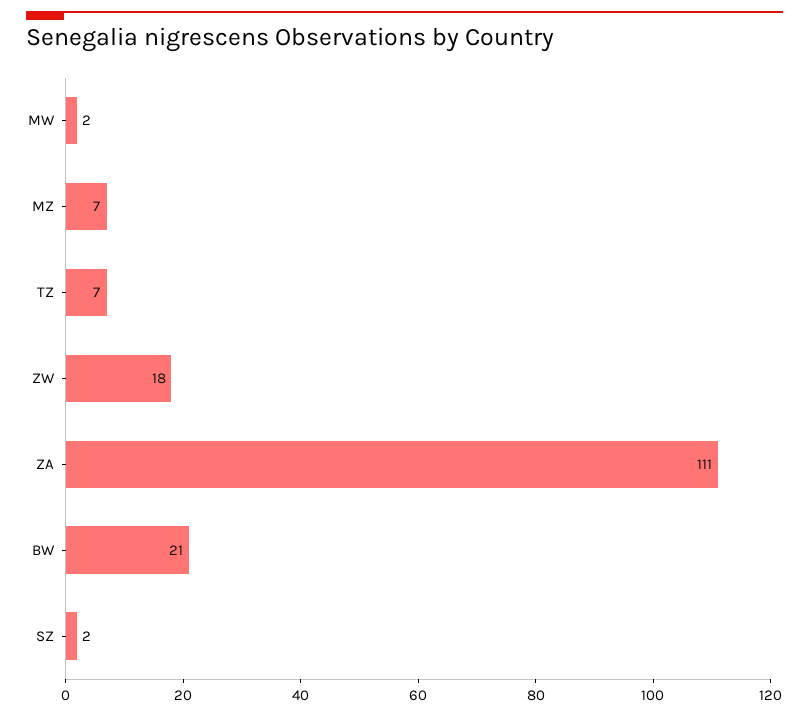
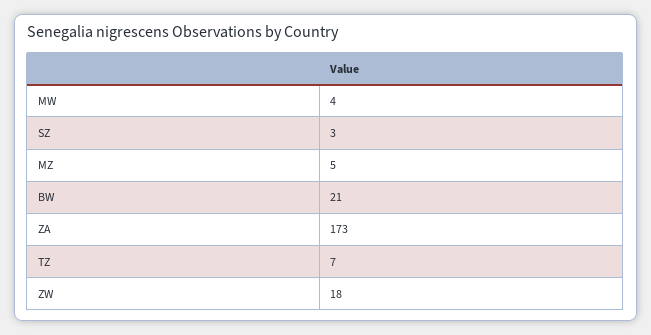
  {
-   "MW": 2,
+   "MW": 4,
-   "MZ": 7,
+   "MZ": 5,
    "TZ": 7,
    "ZW": 18,
-   "ZA": 111,
+   "ZA": 173,
    "BW": 21,
-   "SZ": 2
+   "SZ": 3
  }

